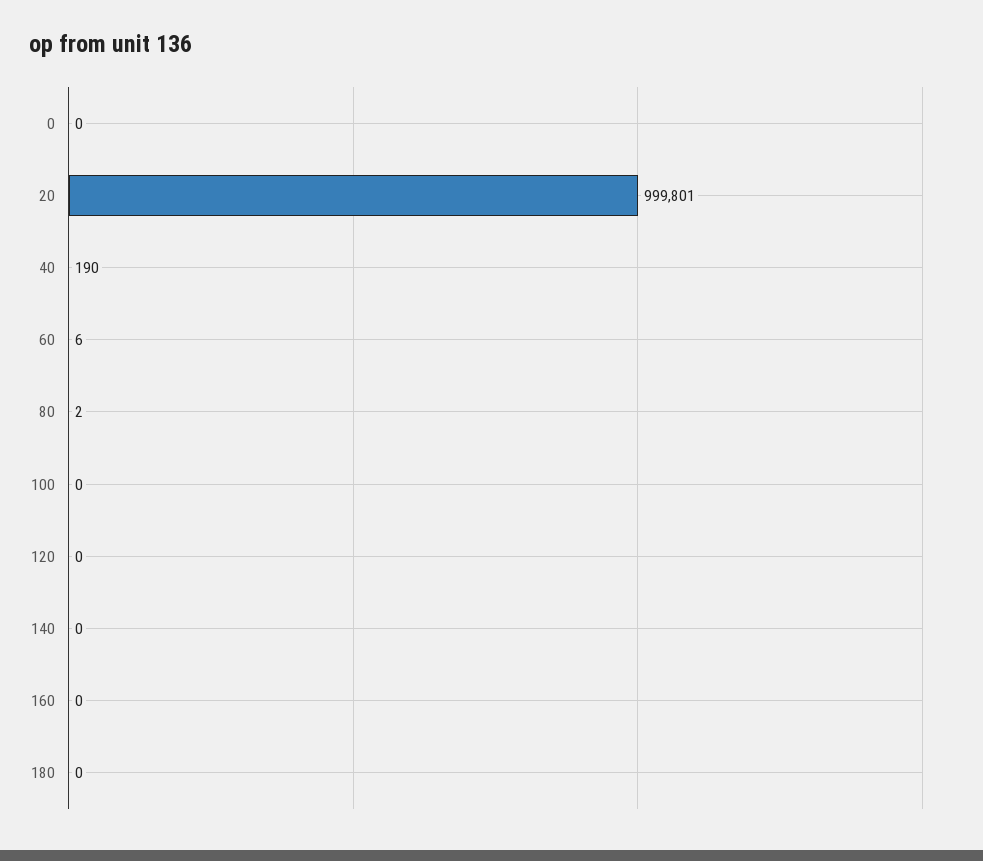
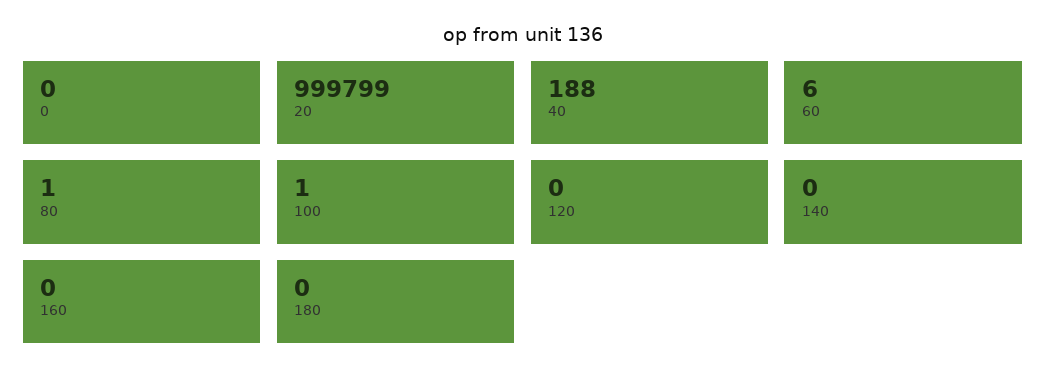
  {
    "0": 0,
-   "20": 999801,
+   "20": 999799,
-   "40": 190,
+   "40": 188,
    "60": 6,
-   "80": 2,
+   "80": 1,
-   "100": 0,
+   "100": 1,
    "120": 0,
    "140": 0,
    "160": 0,
    "180": 0
  }

